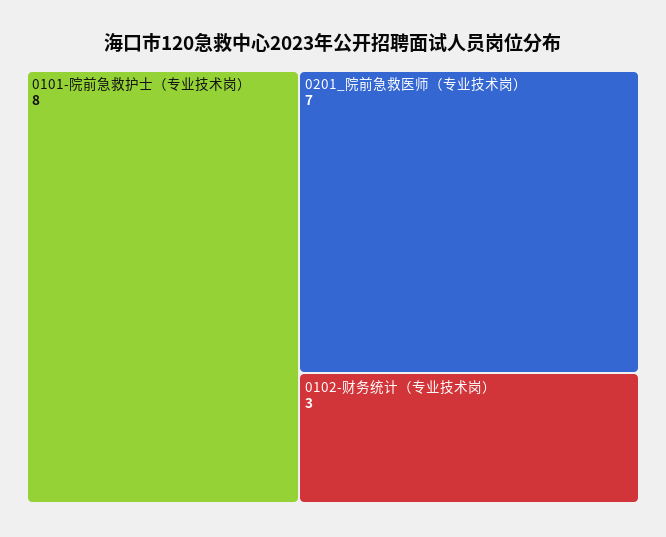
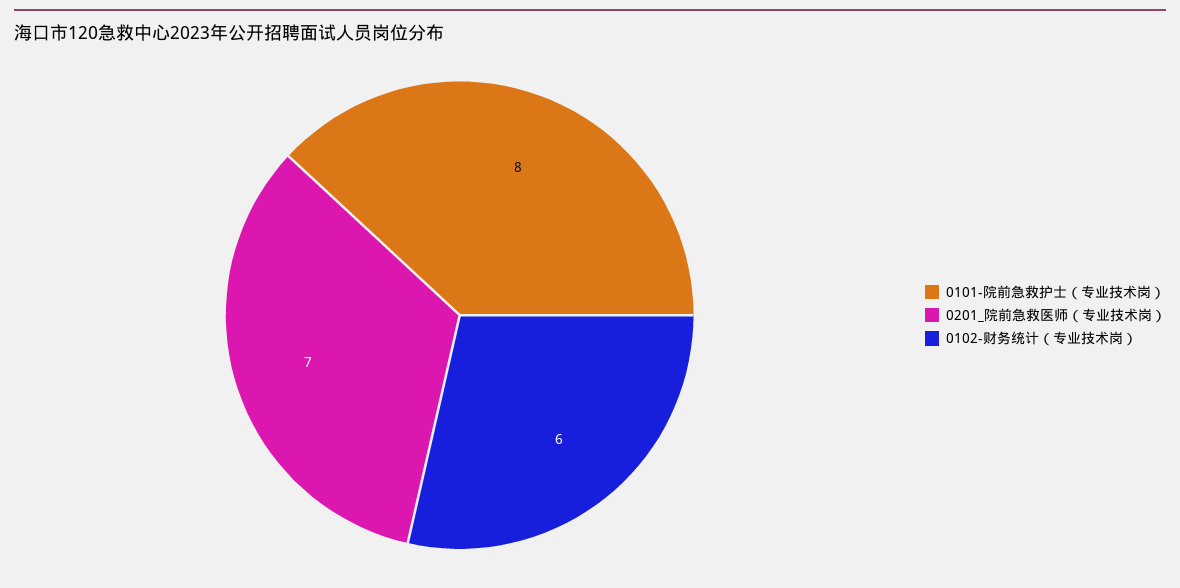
  {
    "0101-院前急救护士（专业技术岗）": 8,
    "0201_院前急救医师（专业技术岗）": 7,
-   "0102-财务统计（专业技术岗）": 3
+   "0102-财务统计（专业技术岗）": 6
  }

